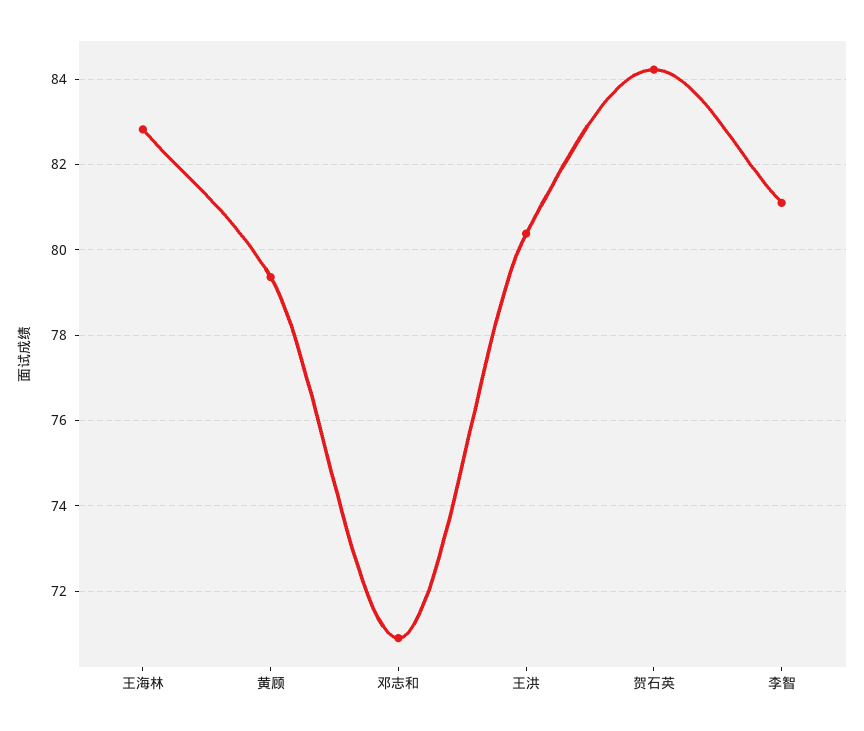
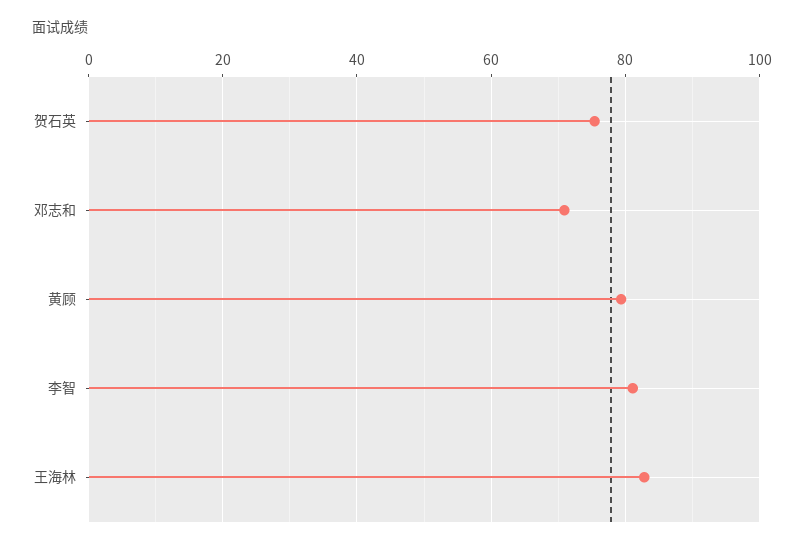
  {
    "王海林": 82.8,
    "黄顾": 79.4,
    "邓志和": 71,
-   "王洪": 80.4,
-   "贺石英": 84.2,
+   "贺石英": 76,
    "李智": 81.2
  }

